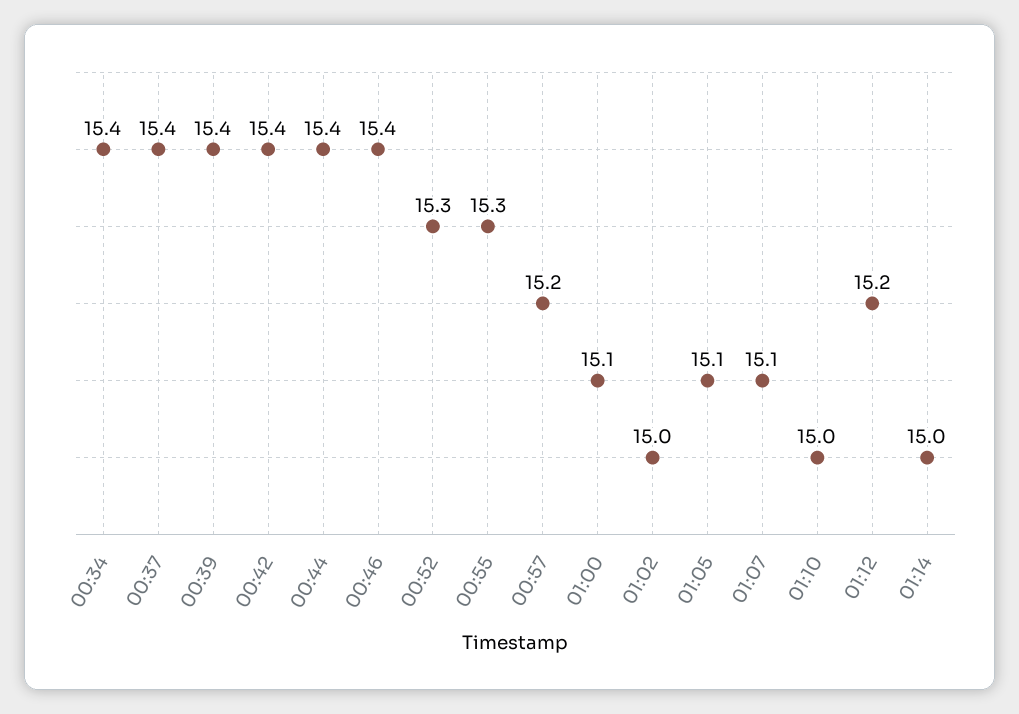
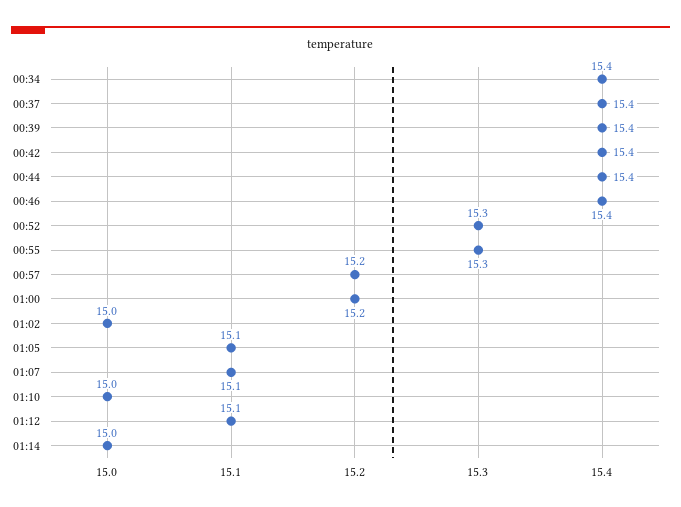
  {
    "00:34": 15.4,
    "00:37": 15.4,
    "00:39": 15.4,
    "00:42": 15.4,
    "00:44": 15.4,
    "00:46": 15.4,
    "00:52": 15.3,
    "00:55": 15.3,
    "00:57": 15.2,
-   "01:00": 15.1,
+   "01:00": 15.2,
    "01:02": 15,
    "01:05": 15.1,
    "01:07": 15.1,
    "01:10": 15,
-   "01:12": 15.2,
+   "01:12": 15.1,
    "01:14": 15
  }

